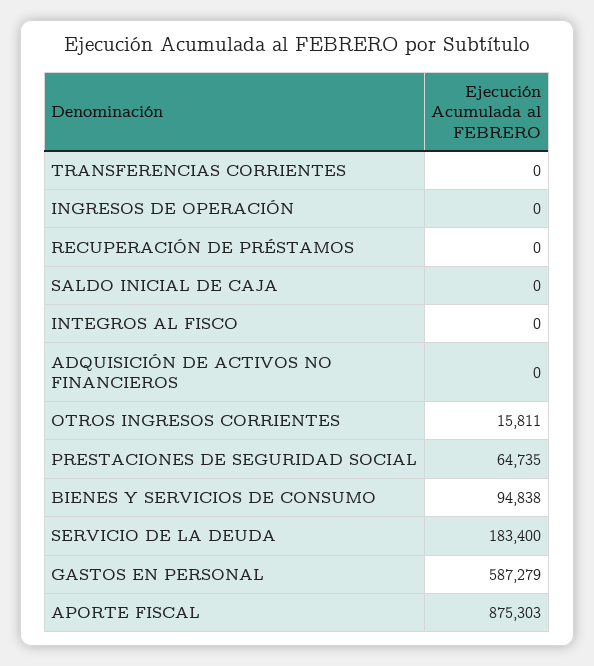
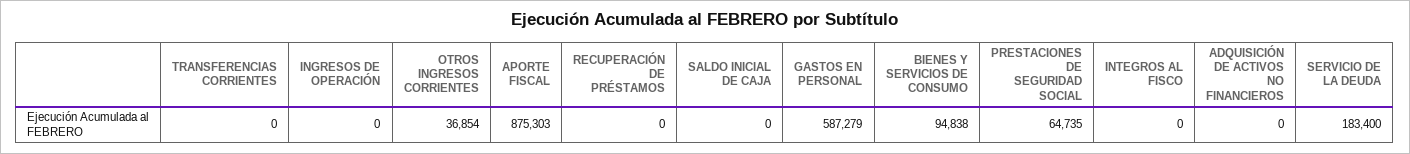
  {
    "TRANSFERENCIAS CORRIENTES": 0,
    "INGRESOS DE OPERACIÓN": 0,
    "RECUPERACIÓN DE PRÉSTAMOS": 0,
    "SALDO INICIAL DE CAJA": 0,
    "INTEGROS AL FISCO": 0,
    "ADQUISICIÓN DE ACTIVOS NO FINANCIEROS": 0,
-   "OTROS INGRESOS CORRIENTES": 15811,
+   "OTROS INGRESOS CORRIENTES": 36854,
    "PRESTACIONES DE SEGURIDAD SOCIAL": 64735,
    "BIENES Y SERVICIOS DE CONSUMO": 94838,
    "SERVICIO DE LA DEUDA": 183400,
    "GASTOS EN PERSONAL": 587279,
    "APORTE FISCAL": 875303
  }

